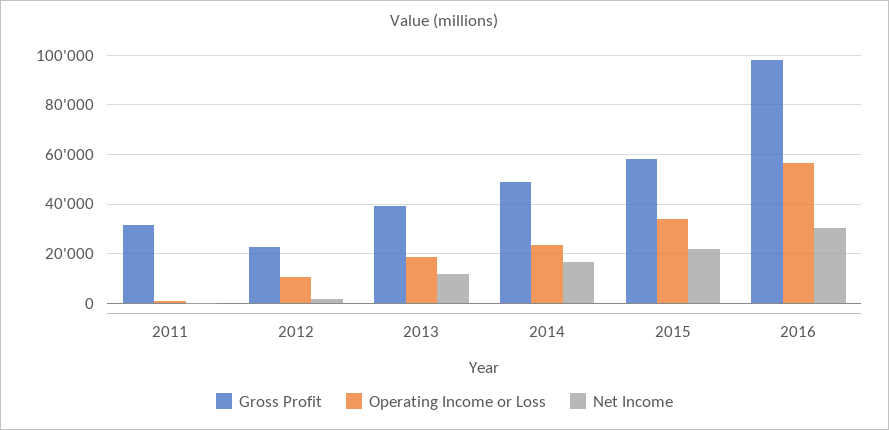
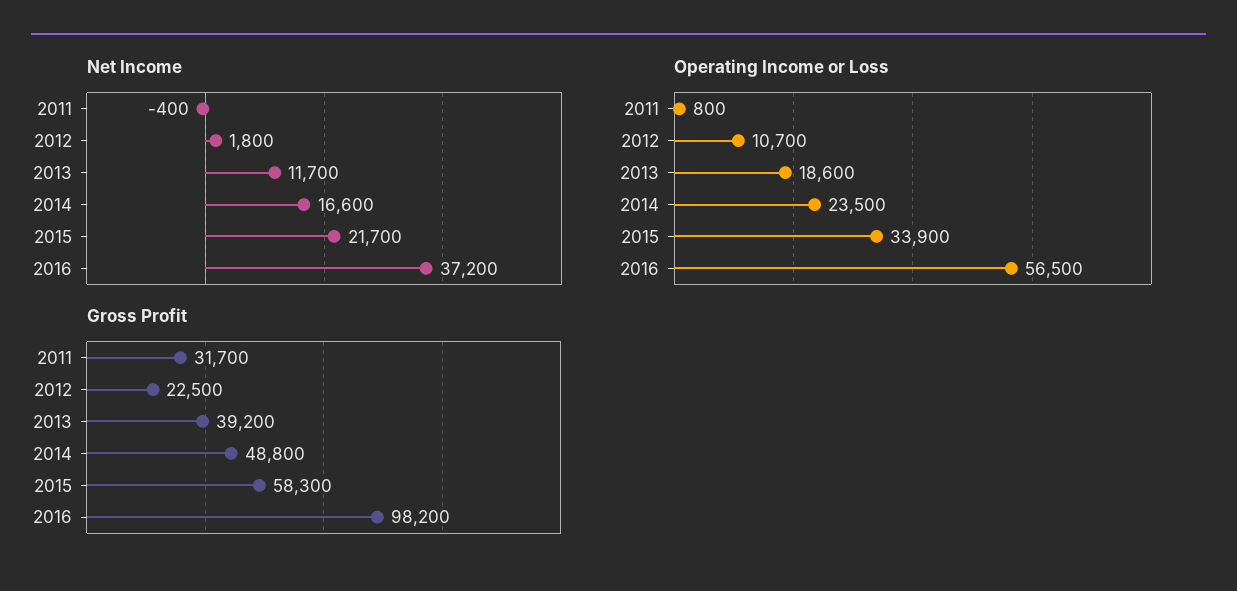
  {
    "Gross Profit": {
      "2011": 31700,
      "2012": 22500,
      "2013": 39200,
      "2014": 48800,
      "2015": 58300,
      "2016": 98200
    },
    "Operating Income or Loss": {
      "2011": 800,
      "2012": 10700,
      "2013": 18600,
      "2014": 23500,
      "2015": 33900,
      "2016": 56500
    },
    "Net Income": {
      "2011": -400,
      "2012": 1800,
      "2013": 11700,
      "2014": 16600,
      "2015": 21700,
-     "2016": 30000
+     "2016": 37200
    }
  }

